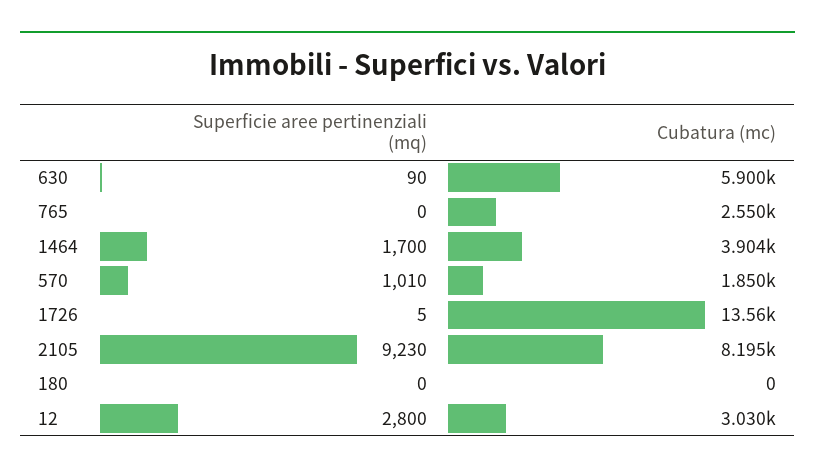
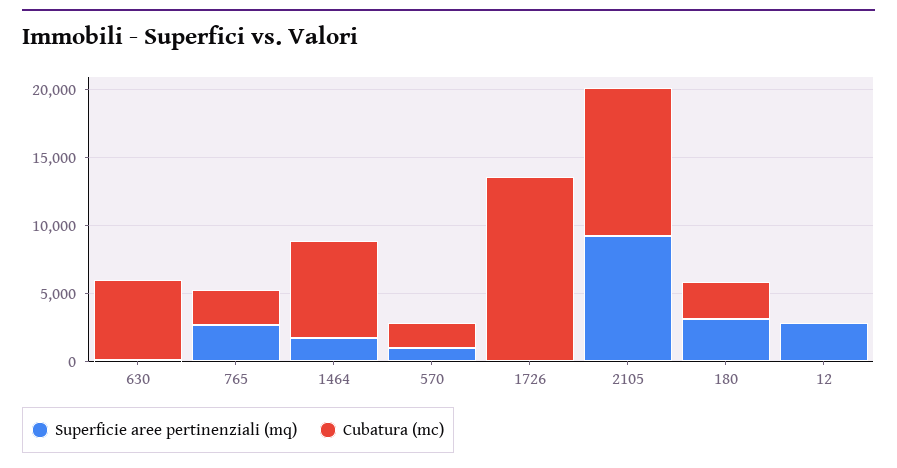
  {
    "Superficie aree pertinenziali (mq)": {
      "630": 90,
-     "765": 0,
+     "765": 3000,
      "1464": 1700,
      "570": 1010,
      "1726": 5,
      "2105": 9230,
-     "180": 0,
+     "180": 3000,
      "12": 2800
    },
    "Cubatura (mc)": {
      "630": 5900,
      "765": 2550,
-     "1464": 3904,
+     "1464": 7000,
      "570": 1850,
      "1726": 13560,
-     "2105": 8195,
+     "2105": 11000,
-     "180": 0,
+     "180": 3000,
-     "12": 3030
+     "12": 0
    }
  }

